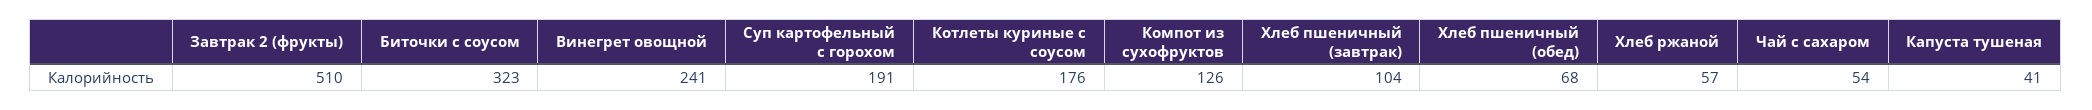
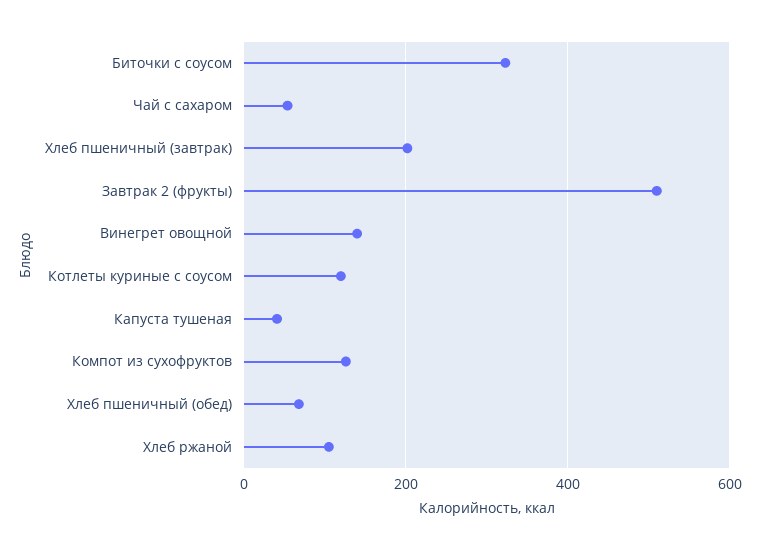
  {
    "Завтрак 2 (фрукты)": 510,
    "Биточки с соусом": 323,
-   "Винегрет овощной": 241,
+   "Винегрет овощной": 140,
-   "Суп картофельный с горохом": 191,
-   "Котлеты куриные с соусом": 176,
+   "Котлеты куриные с соусом": 120,
    "Компот из сухофруктов": 126,
-   "Хлеб пшеничный (завтрак)": 104,
+   "Хлеб пшеничный (завтрак)": 200,
    "Хлеб пшеничный (обед)": 68,
-   "Хлеб ржаной": 57,
+   "Хлеб ржаной": 100,
    "Чай с сахаром": 54,
    "Капуста тушеная": 41
  }

